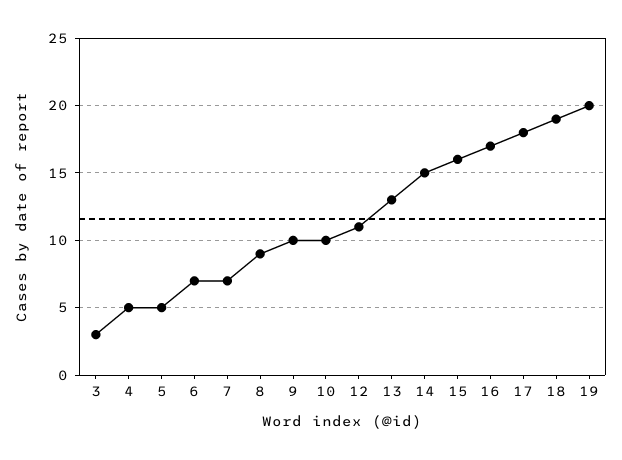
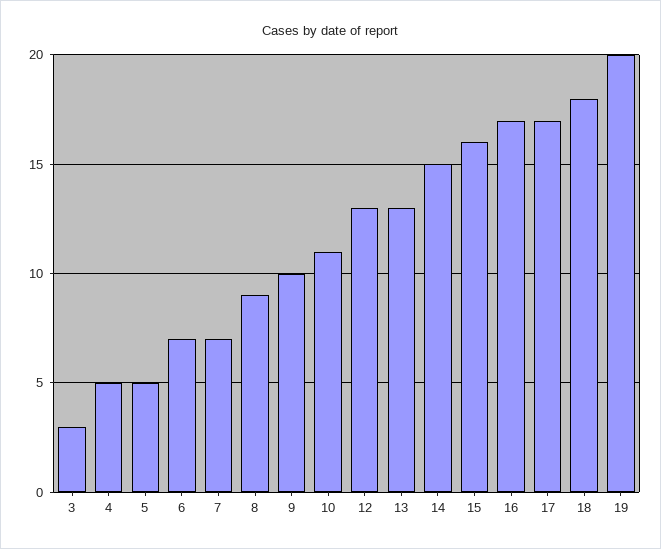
  {
    "3": 3,
    "4": 5,
    "5": 5,
    "6": 7,
    "7": 7,
    "8": 9,
    "9": 10,
-   "10": 10,
+   "10": 11,
-   "12": 11,
+   "12": 13,
    "13": 13,
    "14": 15,
    "15": 16,
    "16": 17,
-   "17": 18,
+   "17": 17,
-   "18": 19,
+   "18": 18,
    "19": 20
  }

